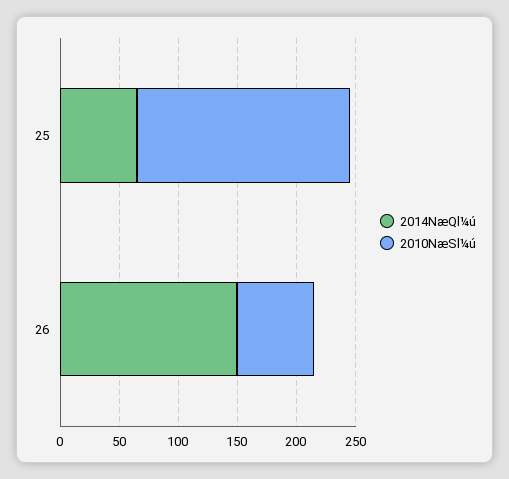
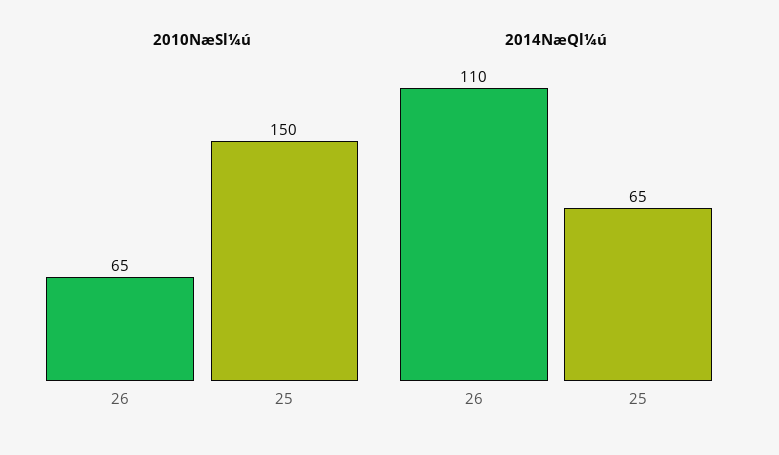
  {
    "2014NæQl¼ú": {
      "25": 65,
-     "26": 150
+     "26": 110
    },
    "2010NæSl¼ú": {
-     "25": 180,
+     "25": 150,
      "26": 65
    }
  }

